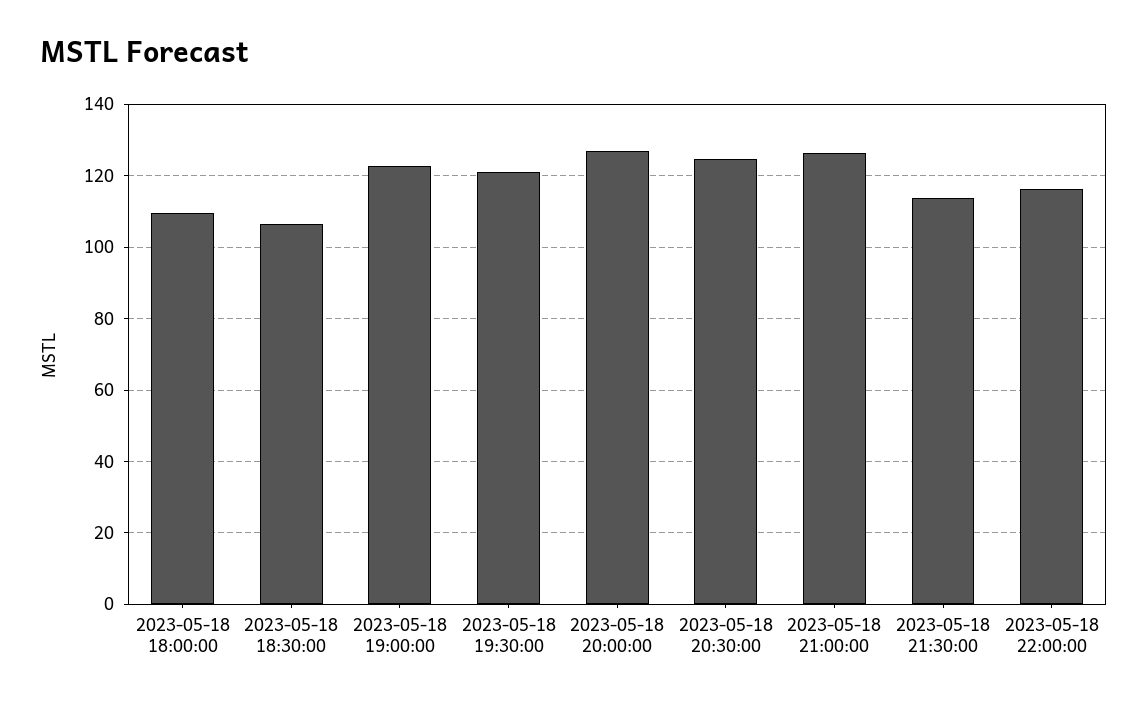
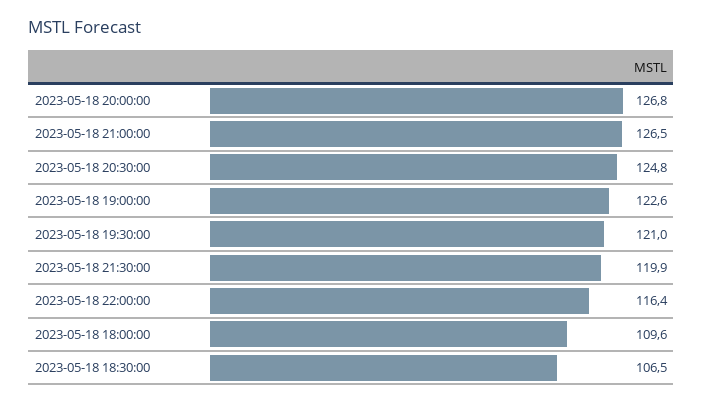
  {
    "2023-05-18 18:00:00": 109.6,
    "2023-05-18 18:30:00": 106.5,
    "2023-05-18 19:00:00": 122.6,
    "2023-05-18 19:30:00": 121,
    "2023-05-18 20:00:00": 126.8,
    "2023-05-18 20:30:00": 124.8,
    "2023-05-18 21:00:00": 126.5,
-   "2023-05-18 21:30:00": 114,
+   "2023-05-18 21:30:00": 119.9,
    "2023-05-18 22:00:00": 116.4
  }

